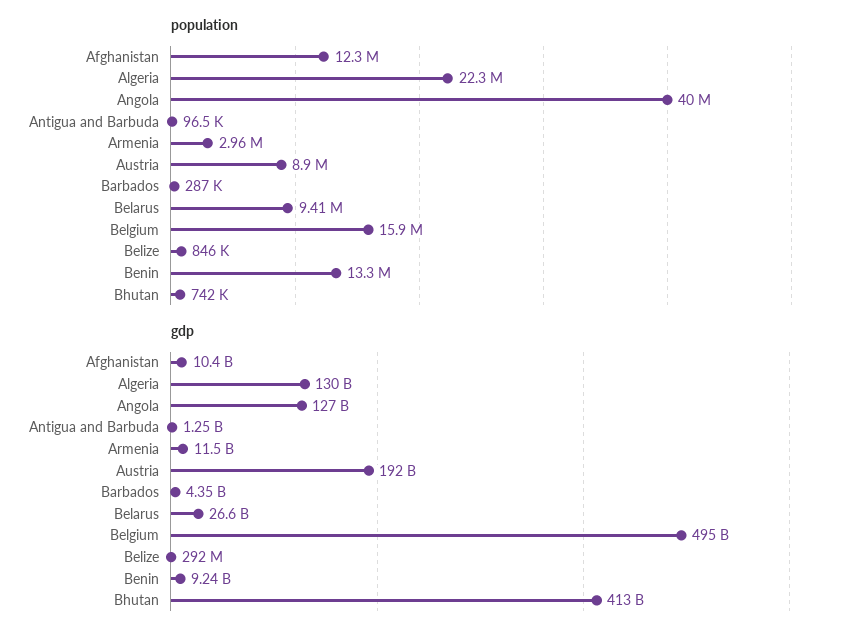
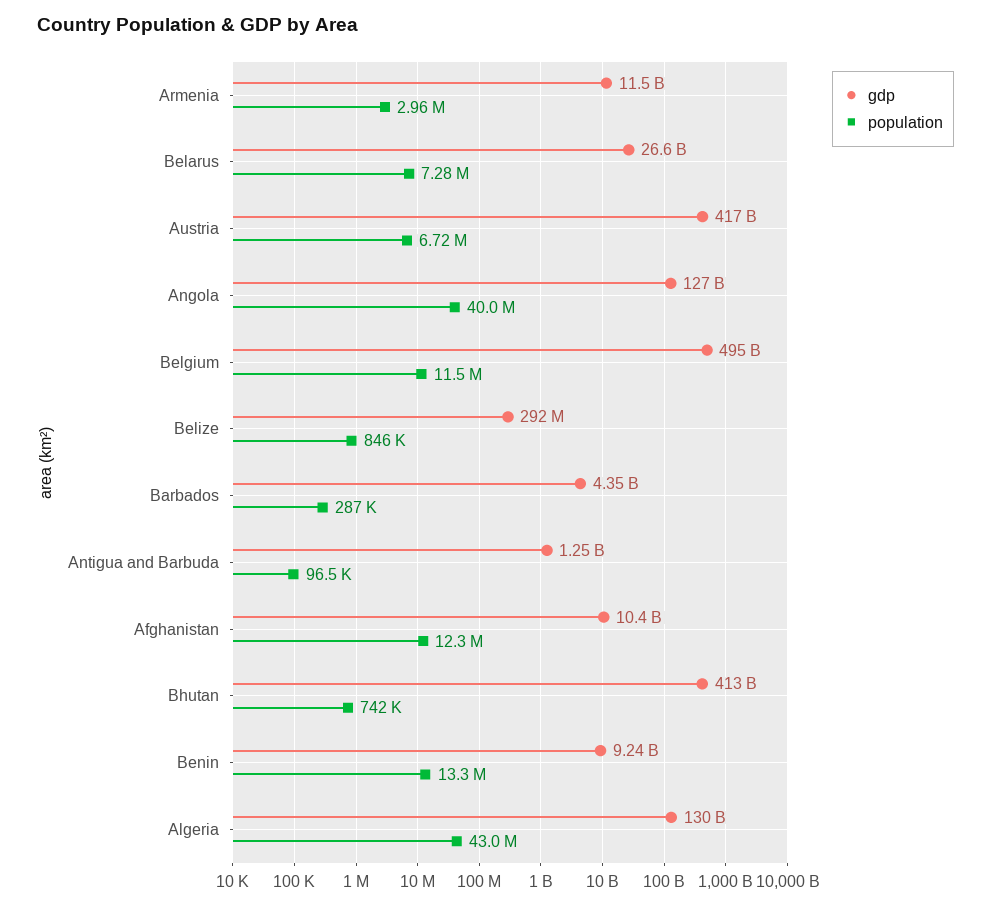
  {
    "population": {
      "Afghanistan": 12300000,
-     "Algeria": 22300000,
+     "Algeria": 43000000,
      "Angola": 40000000,
      "Antigua and Barbuda": 96500,
      "Armenia": 2960000,
-     "Austria": 8900000,
+     "Austria": 6720000,
      "Barbados": 287000,
-     "Belarus": 9410000,
+     "Belarus": 7280000,
-     "Belgium": 15900000,
+     "Belgium": 11500000,
      "Belize": 846000,
      "Benin": 13300000,
      "Bhutan": 742000
    },
    "gdp": {
      "Afghanistan": 10400000000,
      "Algeria": 130000000000,
      "Angola": 127000000000,
      "Antigua and Barbuda": 1250000000,
      "Armenia": 11500000000,
-     "Austria": 192000000000,
+     "Austria": 417000000000,
      "Barbados": 4350000000,
      "Belarus": 26600000000,
      "Belgium": 495000000000,
      "Belize": 292000000,
      "Benin": 9240000000,
      "Bhutan": 413000000000
    }
  }

